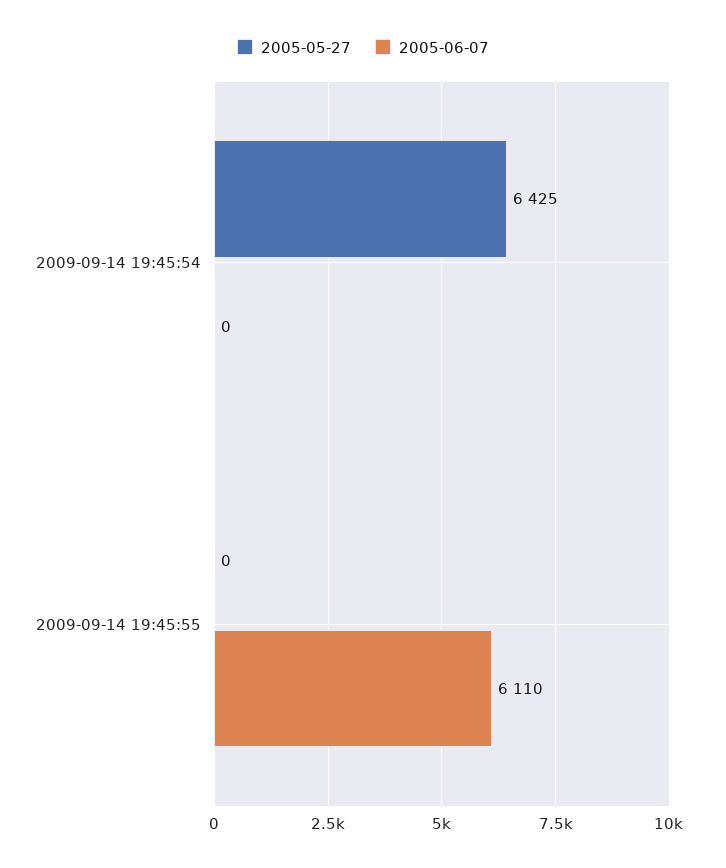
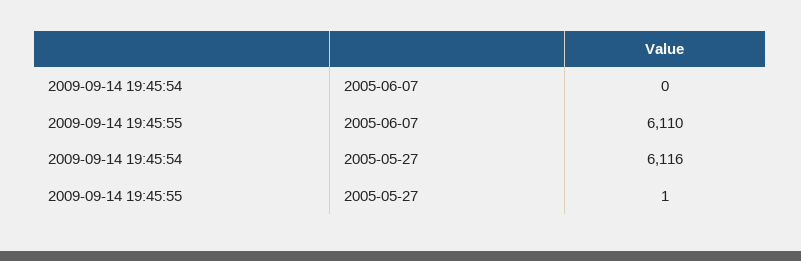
  {
    "2005-05-27": {
-     "2009-09-14 19:45:54": 6425,
+     "2009-09-14 19:45:54": 6116,
-     "2009-09-14 19:45:55": 0
+     "2009-09-14 19:45:55": 1
    },
    "2005-06-07": {
      "2009-09-14 19:45:54": 0,
      "2009-09-14 19:45:55": 6110
    }
  }

